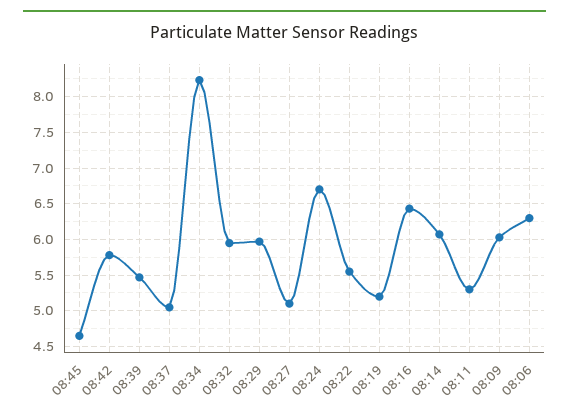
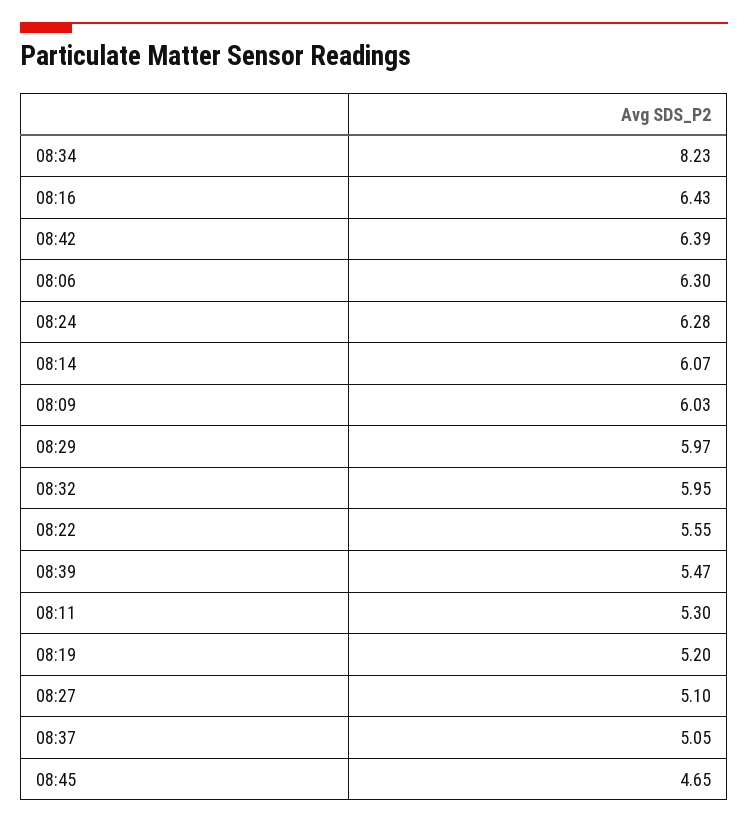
  {
    "08:45": 4.65,
-   "08:42": 5.8,
+   "08:42": 6.39,
    "08:39": 5.47,
    "08:37": 5.05,
    "08:34": 8.23,
    "08:32": 5.95,
    "08:29": 5.97,
    "08:27": 5.1,
-   "08:24": 6.7,
+   "08:24": 6.28,
    "08:22": 5.55,
    "08:19": 5.2,
    "08:16": 6.43,
    "08:14": 6.07,
    "08:11": 5.3,
    "08:09": 6.03,
    "08:06": 6.3
  }

